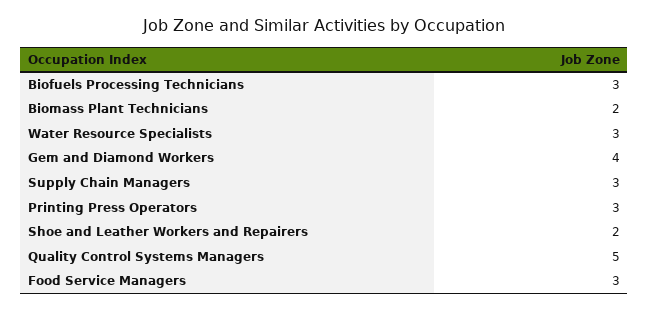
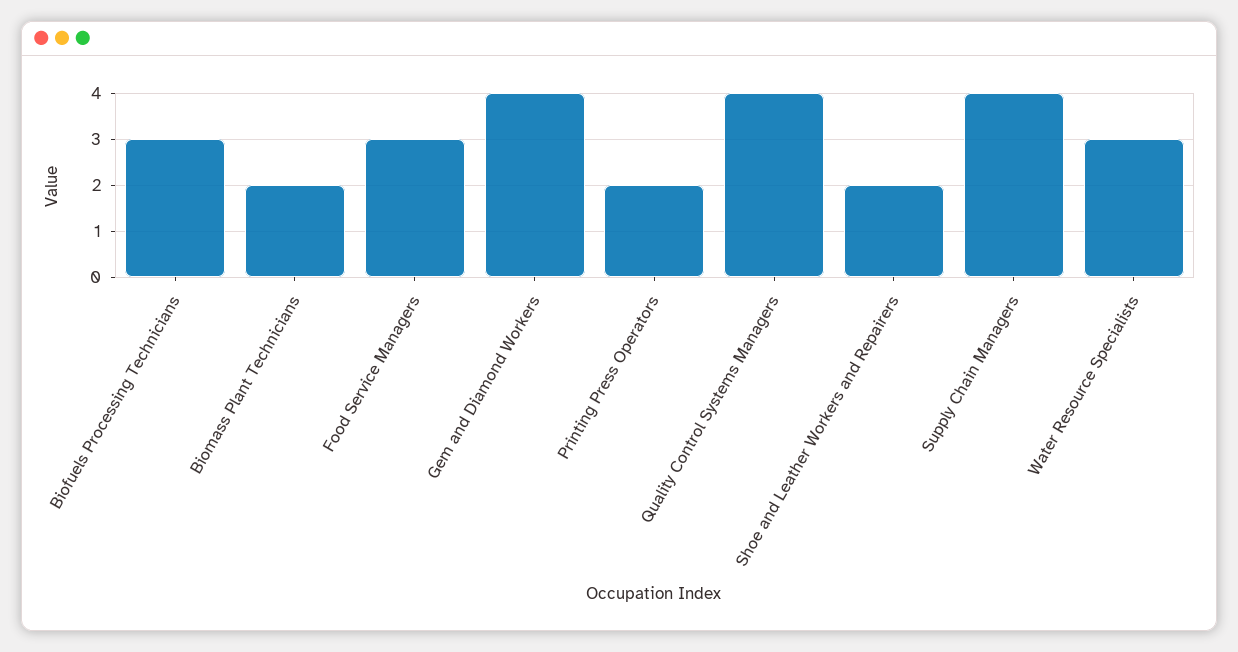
  {
    "Biofuels Processing Technicians": 3,
    "Biomass Plant Technicians": 2,
    "Water Resource Specialists": 3,
    "Gem and Diamond Workers": 4,
-   "Supply Chain Managers": 3,
+   "Supply Chain Managers": 4,
-   "Printing Press Operators": 3,
+   "Printing Press Operators": 2,
    "Shoe and Leather Workers and Repairers": 2,
-   "Quality Control Systems Managers": 5,
+   "Quality Control Systems Managers": 4,
    "Food Service Managers": 3
  }

